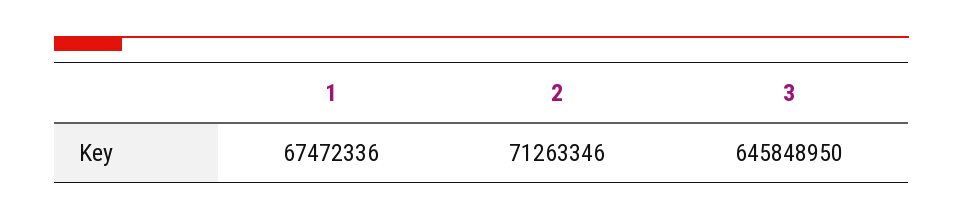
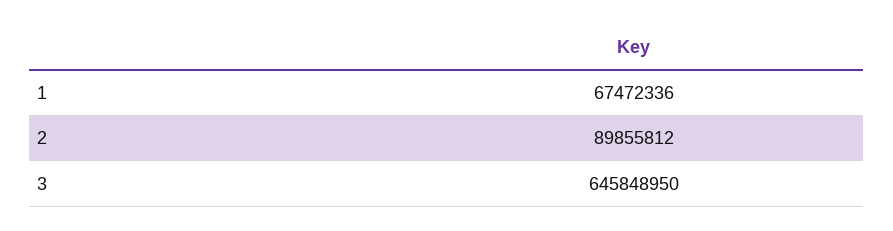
  {
    "1": 67472336,
-   "2": 71263346,
+   "2": 89855812,
    "3": 645848950
  }

